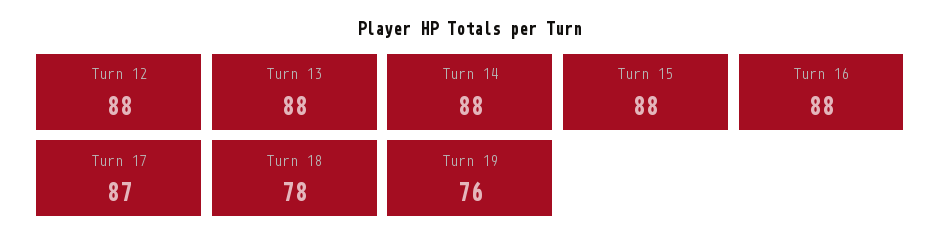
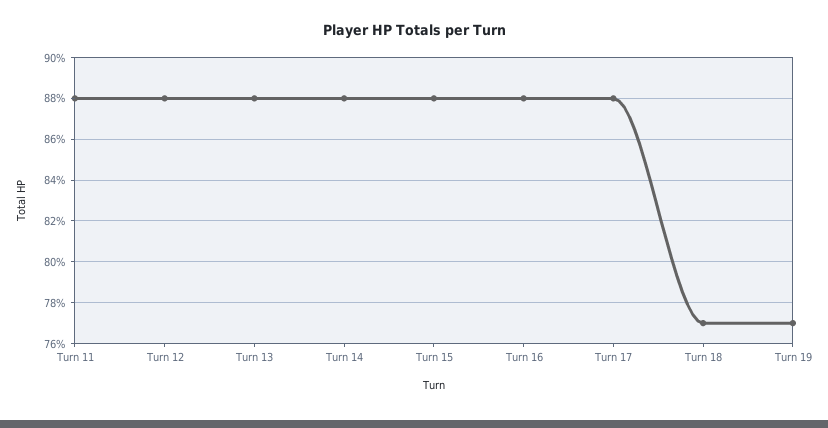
  {
    "Turn 12": 88,
    "Turn 13": 88,
    "Turn 14": 88,
    "Turn 15": 88,
    "Turn 16": 88,
-   "Turn 17": 87,
+   "Turn 17": 88,
-   "Turn 18": 78,
+   "Turn 18": 77,
-   "Turn 19": 76
+   "Turn 19": 77,
+   "Turn 11": 88
  }

